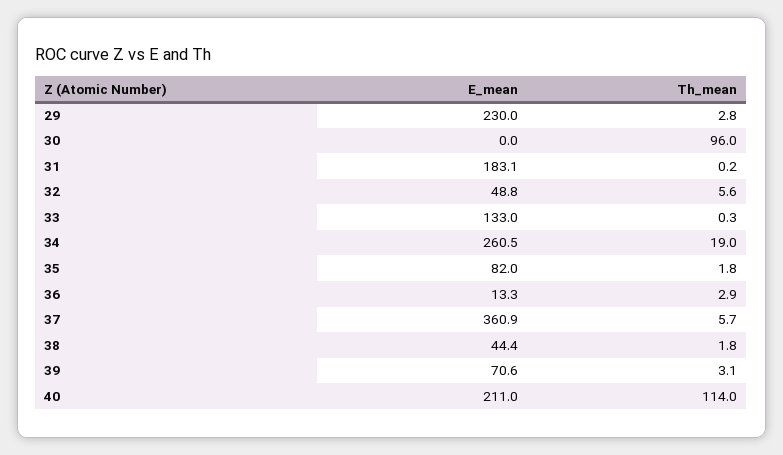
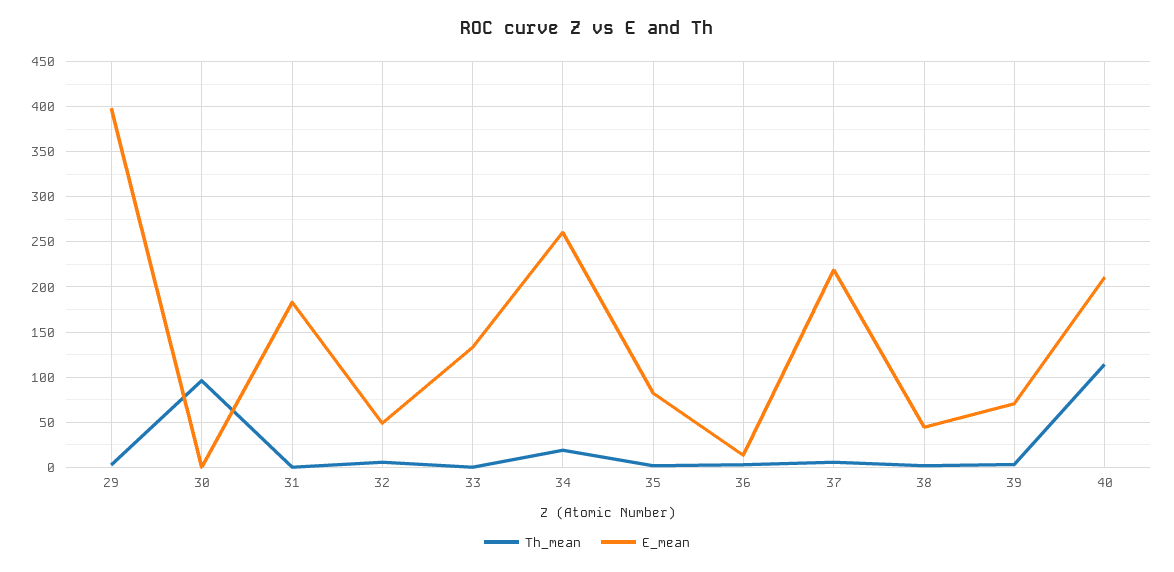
  {
    "E_mean": {
-     "29": 230,
+     "29": 400,
      "30": 0,
      "31": 183.1,
      "32": 48.8,
      "33": 133,
      "34": 260.5,
      "35": 82,
      "36": 13.3,
-     "37": 360.9,
+     "37": 220,
      "38": 44.4,
      "39": 70.6,
      "40": 211
    },
    "Th_mean": {
      "29": 2.8,
      "30": 96,
      "31": 0.2,
      "32": 5.6,
      "33": 0.3,
      "34": 19,
      "35": 1.8,
      "36": 2.9,
      "37": 5.7,
      "38": 1.8,
      "39": 3.1,
      "40": 114
    }
  }

